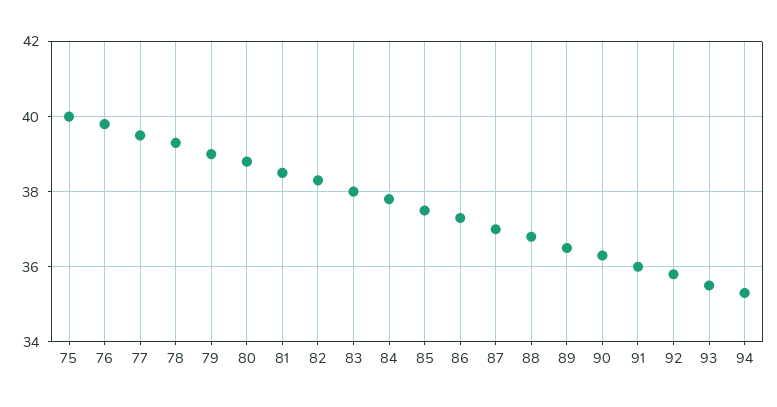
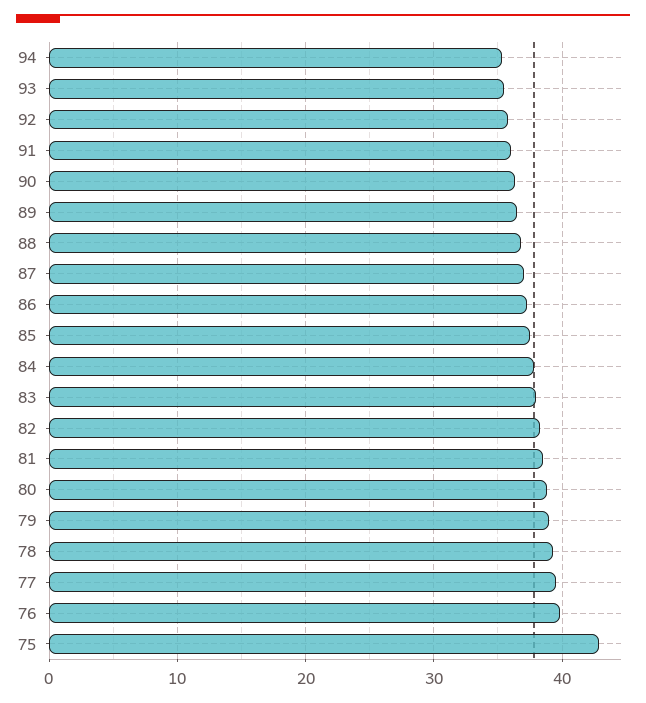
  {
-   "75": 40,
+   "75": 43,
    "76": 40,
    "77": 39.5,
    "78": 39.5,
    "79": 39,
    "80": 39,
    "81": 38.5,
    "82": 38.5,
    "83": 38,
    "84": 38,
    "85": 37.5,
    "86": 37.5,
    "87": 37,
    "88": 37,
    "89": 36.5,
    "90": 36.5,
    "91": 36,
    "92": 36,
    "93": 35.5,
    "94": 35.5
  }

